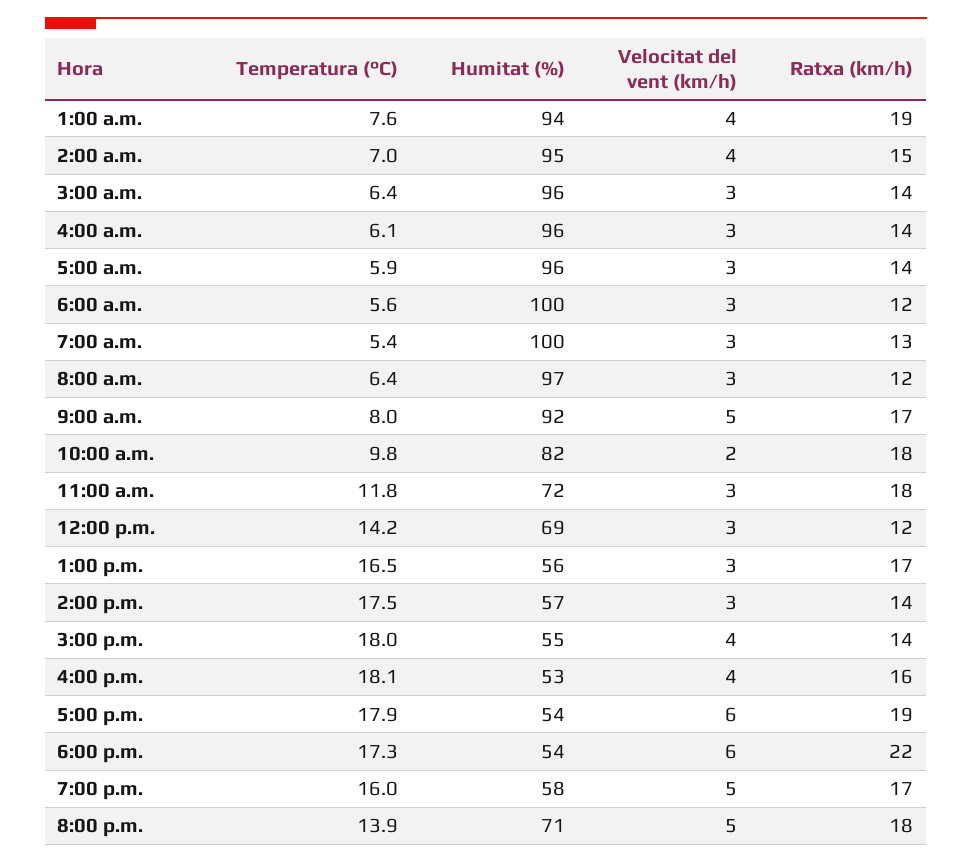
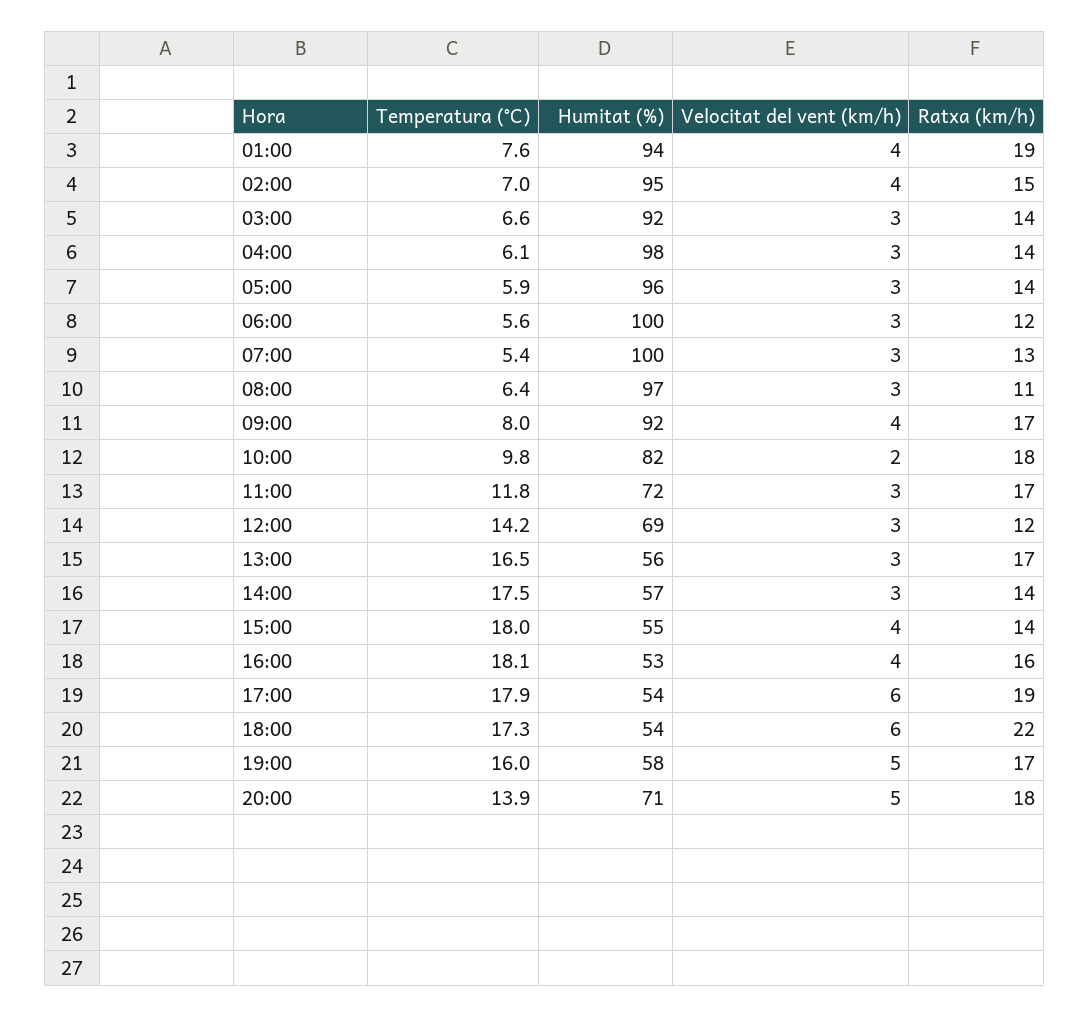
  {
    "Temperatura (°C)": {
      "1:00 a.m.": 7.6,
      "2:00 a.m.": 7,
-     "3:00 a.m.": 6.4,
+     "3:00 a.m.": 6.6,
      "4:00 a.m.": 6.1,
      "5:00 a.m.": 5.9,
      "6:00 a.m.": 5.6,
      "7:00 a.m.": 5.4,
      "8:00 a.m.": 6.4,
      "9:00 a.m.": 8,
      "10:00 a.m.": 9.8,
      "11:00 a.m.": 11.8,
      "12:00 p.m.": 14.2,
      "1:00 p.m.": 16.5,
      "2:00 p.m.": 17.5,
      "3:00 p.m.": 18,
      "4:00 p.m.": 18.1,
      "5:00 p.m.": 17.9,
      "6:00 p.m.": 17.3,
      "7:00 p.m.": 16,
      "8:00 p.m.": 13.9
    },
    "Humitat (%)": {
      "1:00 a.m.": 94,
      "2:00 a.m.": 95,
-     "3:00 a.m.": 96,
+     "3:00 a.m.": 92,
-     "4:00 a.m.": 96,
+     "4:00 a.m.": 98,
      "5:00 a.m.": 96,
      "6:00 a.m.": 100,
      "7:00 a.m.": 100,
      "8:00 a.m.": 97,
      "9:00 a.m.": 92,
      "10:00 a.m.": 82,
      "11:00 a.m.": 72,
      "12:00 p.m.": 69,
      "1:00 p.m.": 56,
      "2:00 p.m.": 57,
      "3:00 p.m.": 55,
      "4:00 p.m.": 53,
      "5:00 p.m.": 54,
      "6:00 p.m.": 54,
      "7:00 p.m.": 58,
      "8:00 p.m.": 71
    },
    "Velocitat del vent (km/h)": {
      "1:00 a.m.": 4,
      "2:00 a.m.": 4,
      "3:00 a.m.": 3,
      "4:00 a.m.": 3,
      "5:00 a.m.": 3,
      "6:00 a.m.": 3,
      "7:00 a.m.": 3,
      "8:00 a.m.": 3,
-     "9:00 a.m.": 5,
+     "9:00 a.m.": 4,
      "10:00 a.m.": 2,
      "11:00 a.m.": 3,
      "12:00 p.m.": 3,
      "1:00 p.m.": 3,
      "2:00 p.m.": 3,
      "3:00 p.m.": 4,
      "4:00 p.m.": 4,
      "5:00 p.m.": 6,
      "6:00 p.m.": 6,
      "7:00 p.m.": 5,
      "8:00 p.m.": 5
    },
    "Ratxa (km/h)": {
      "1:00 a.m.": 19,
      "2:00 a.m.": 15,
      "3:00 a.m.": 14,
      "4:00 a.m.": 14,
      "5:00 a.m.": 14,
      "6:00 a.m.": 12,
      "7:00 a.m.": 13,
-     "8:00 a.m.": 12,
+     "8:00 a.m.": 11,
      "9:00 a.m.": 17,
      "10:00 a.m.": 18,
-     "11:00 a.m.": 18,
+     "11:00 a.m.": 17,
      "12:00 p.m.": 12,
      "1:00 p.m.": 17,
      "2:00 p.m.": 14,
      "3:00 p.m.": 14,
      "4:00 p.m.": 16,
      "5:00 p.m.": 19,
      "6:00 p.m.": 22,
      "7:00 p.m.": 17,
      "8:00 p.m.": 18
    }
  }

